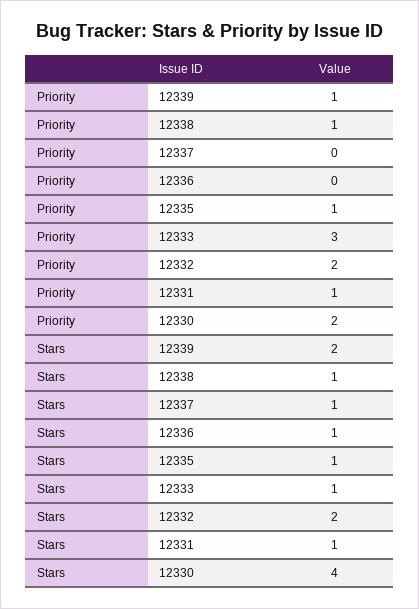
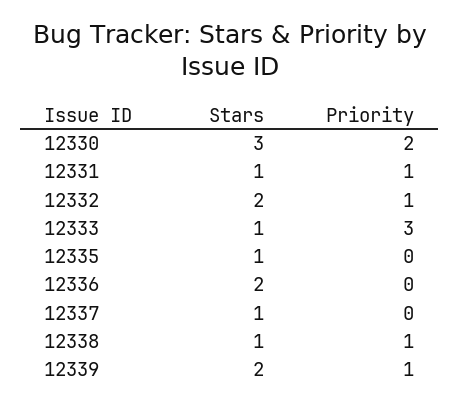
  {
    "Priority": {
      "12339": 1,
      "12338": 1,
      "12337": 0,
      "12336": 0,
-     "12335": 1,
+     "12335": 0,
      "12333": 3,
-     "12332": 2,
+     "12332": 1,
      "12331": 1,
      "12330": 2
    },
    "Stars": {
      "12339": 2,
      "12338": 1,
      "12337": 1,
-     "12336": 1,
+     "12336": 2,
      "12335": 1,
      "12333": 1,
      "12332": 2,
      "12331": 1,
-     "12330": 4
+     "12330": 3
    }
  }

